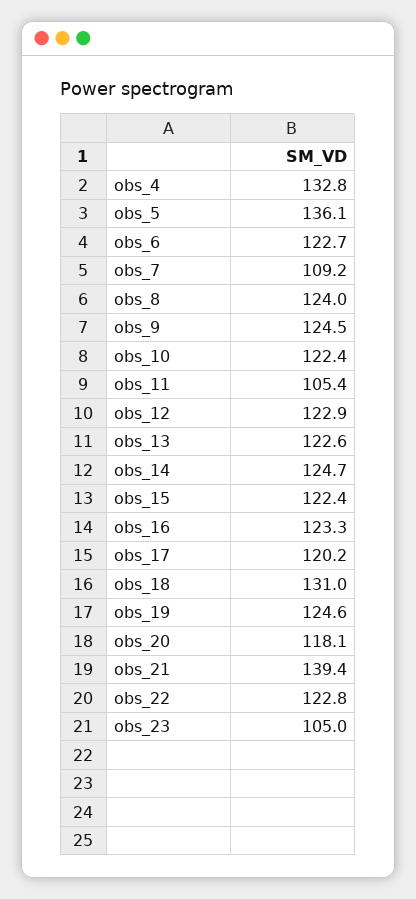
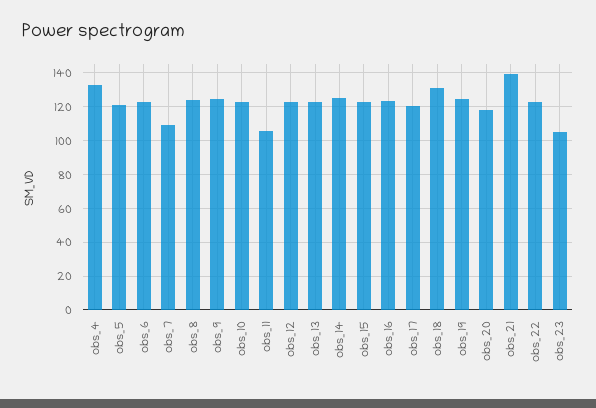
  {
    "obs_4": 132.8,
-   "obs_5": 136.1,
+   "obs_5": 120,
    "obs_6": 122.7,
    "obs_7": 109.2,
    "obs_8": 124,
    "obs_9": 124.5,
    "obs_10": 122.4,
    "obs_11": 105.4,
    "obs_12": 122.9,
    "obs_13": 122.6,
    "obs_14": 124.7,
    "obs_15": 122.4,
    "obs_16": 123.3,
    "obs_17": 120.2,
    "obs_18": 131,
    "obs_19": 124.6,
    "obs_20": 118.1,
    "obs_21": 139.4,
    "obs_22": 122.8,
    "obs_23": 105
  }

